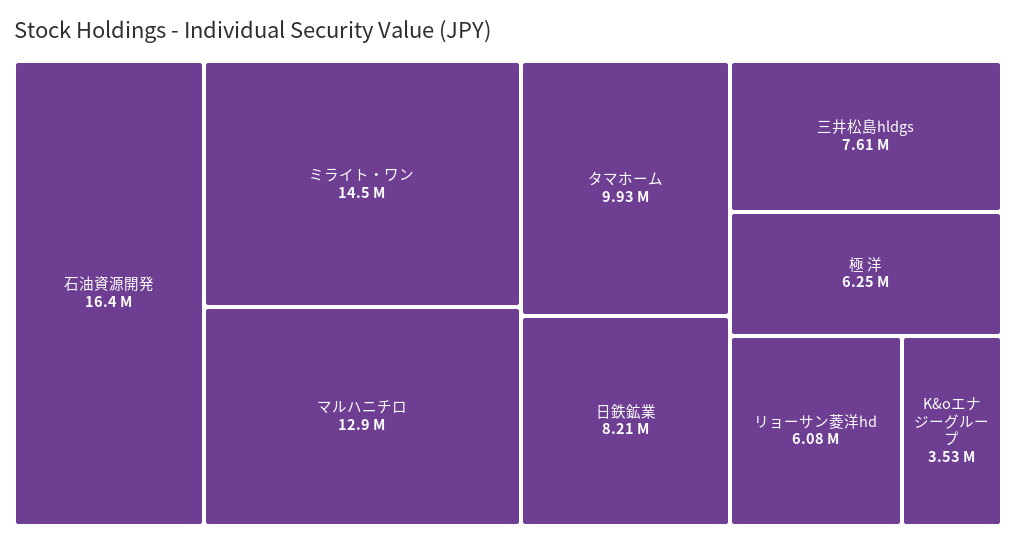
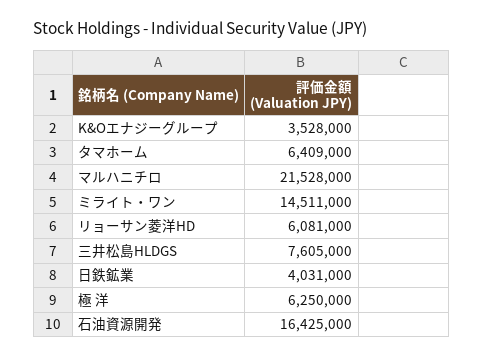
  {
    "石油資源開発": 16425000,
    "ミライト・ワン": 14511000,
-   "マルハニチロ": 12900000,
+   "マルハニチロ": 21528000,
-   "タマホーム": 9930000,
+   "タマホーム": 6409000,
-   "日鉄鉱業": 8210000,
+   "日鉄鉱業": 4031000,
    "三井松島hldgs": 7605000,
    "極 洋": 6250000,
    "リョーサン菱洋hd": 6081000,
    "K&oエナジーグループ": 3528000
  }

